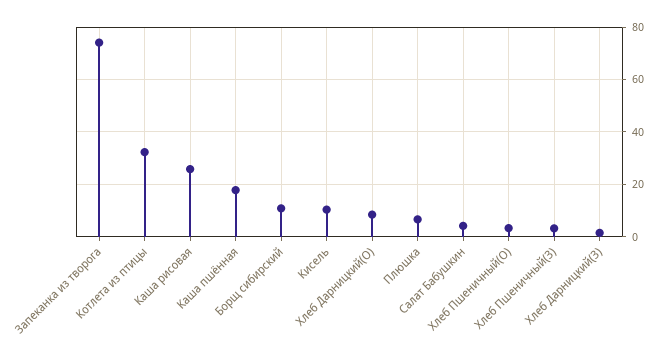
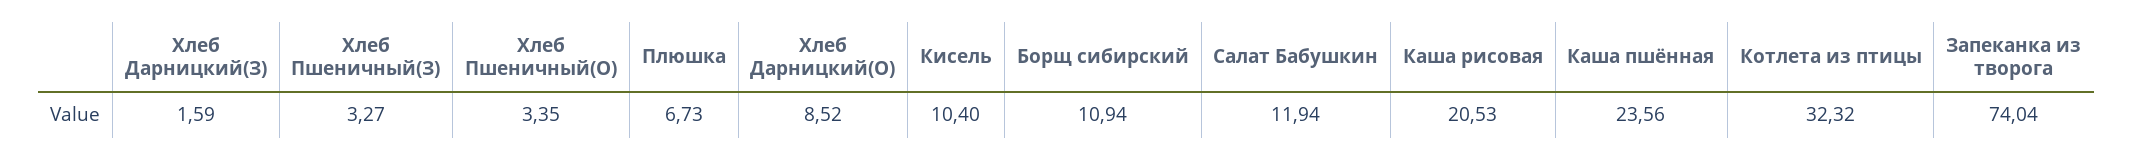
  {
    "Запеканка из творога": 74.04,
    "Котлета из птицы": 32.32,
-   "Каша рисовая": 25,
+   "Каша рисовая": 20.53,
-   "Каша пшённая": 17.5,
+   "Каша пшённая": 23.56,
    "Борщ сибирский": 10.94,
    "Кисель": 10.4,
    "Хлеб Дарницкий(О)": 8.52,
    "Плюшка": 6.73,
-   "Салат Бабушкин": 5,
+   "Салат Бабушкин": 11.94,
    "Хлеб Пшеничный(О)": 3.35,
    "Хлеб Пшеничный(З)": 3.27,
    "Хлеб Дарницкий(З)": 1.59
  }

